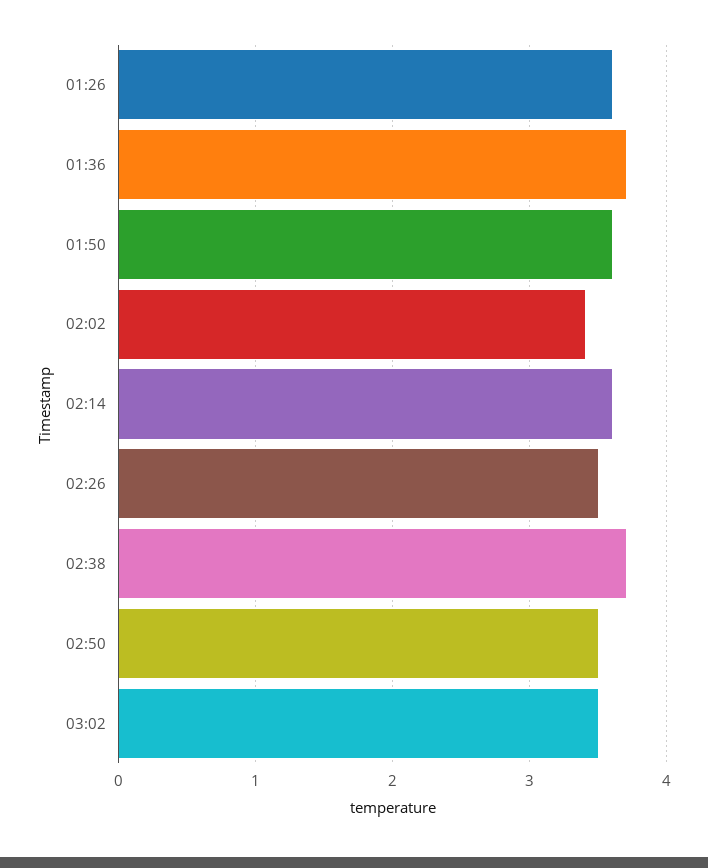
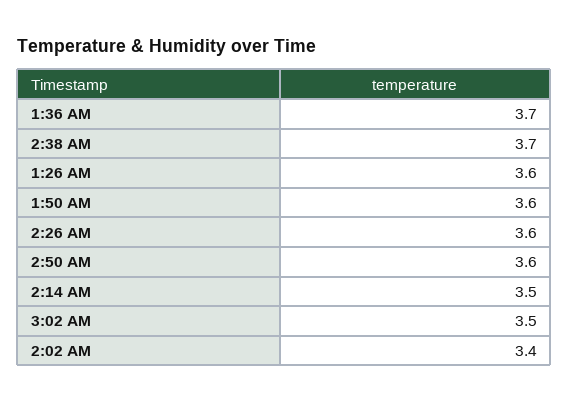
  {
    "01:26": 3.6,
    "01:36": 3.7,
    "01:50": 3.6,
    "02:02": 3.4,
-   "02:14": 3.6,
+   "02:14": 3.5,
-   "02:26": 3.5,
+   "02:26": 3.6,
    "02:38": 3.7,
-   "02:50": 3.5,
+   "02:50": 3.6,
    "03:02": 3.5
  }

